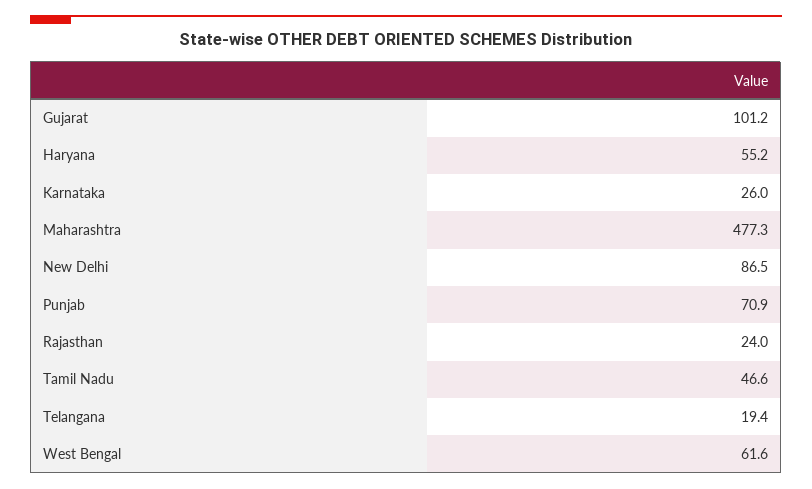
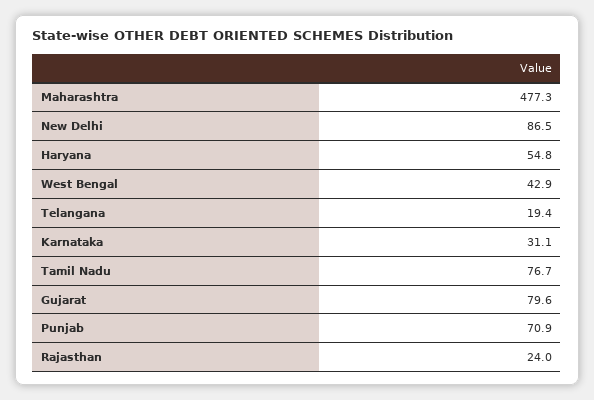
  {
-   "Gujarat": 101.2,
+   "Gujarat": 79.6,
-   "Haryana": 55.2,
+   "Haryana": 54.8,
-   "Karnataka": 26,
+   "Karnataka": 31.1,
    "Maharashtra": 477.3,
    "New Delhi": 86.5,
    "Punjab": 70.9,
    "Rajasthan": 24,
-   "Tamil Nadu": 46.6,
+   "Tamil Nadu": 76.7,
    "Telangana": 19.4,
-   "West Bengal": 61.6
+   "West Bengal": 42.9
  }

